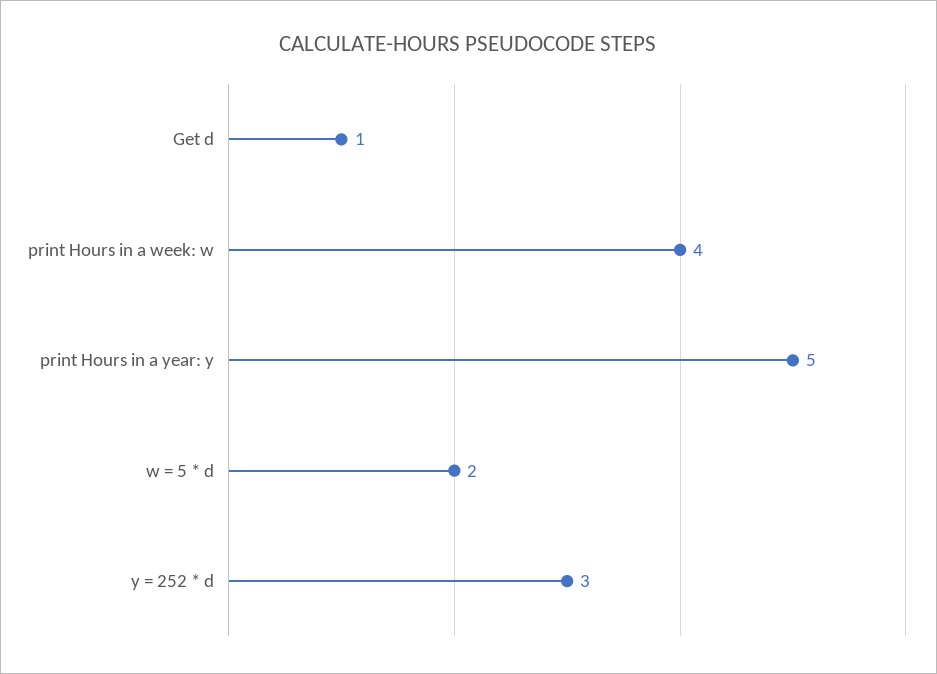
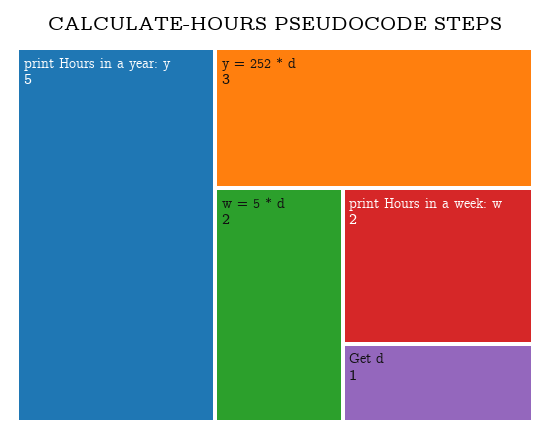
  {
    "Get d": 1,
-   "print Hours in a week: w": 4,
+   "print Hours in a week: w": 2,
    "print Hours in a year: y": 5,
    "w = 5 * d": 2,
    "y = 252 * d": 3
  }

